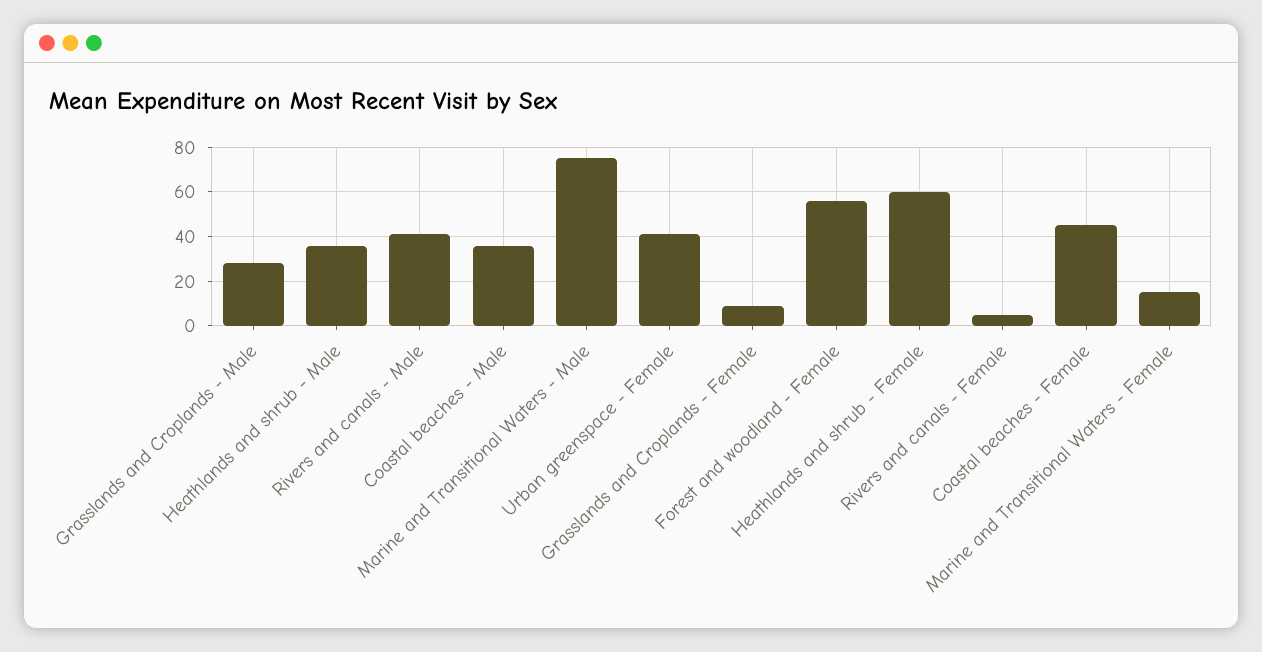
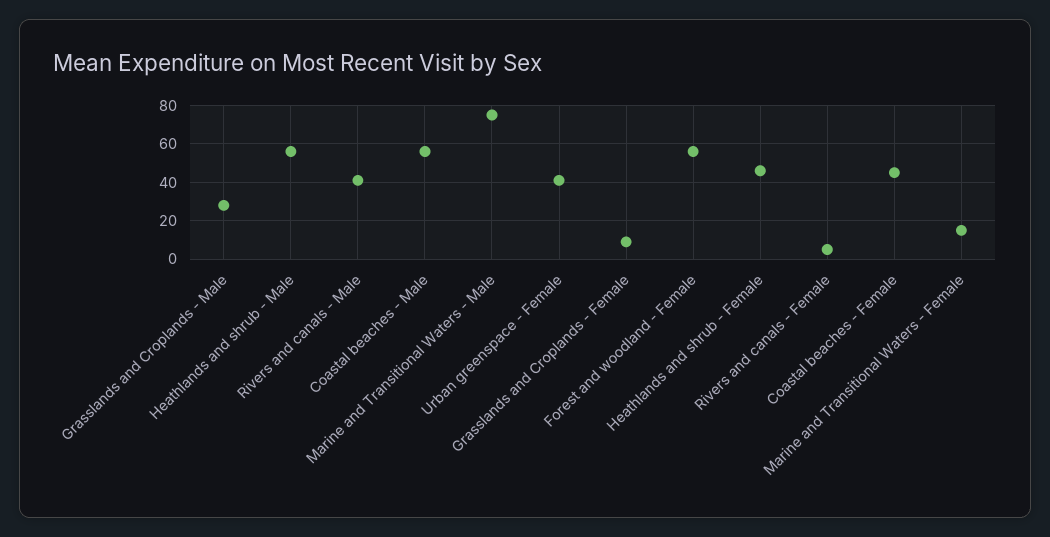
  {
    "Grasslands and Croplands - Male": 30,
-   "Heathlands and shrub - Male": 35,
+   "Heathlands and shrub - Male": 55,
    "Rivers and canals - Male": 40,
-   "Coastal beaches - Male": 35,
+   "Coastal beaches - Male": 55,
    "Marine and Transitional Waters - Male": 75,
    "Urban greenspace - Female": 40,
    "Grasslands and Croplands - Female": 10,
    "Forest and woodland - Female": 55,
-   "Heathlands and shrub - Female": 60,
+   "Heathlands and shrub - Female": 45,
    "Rivers and canals - Female": 5,
    "Coastal beaches - Female": 45,
    "Marine and Transitional Waters - Female": 15
  }

